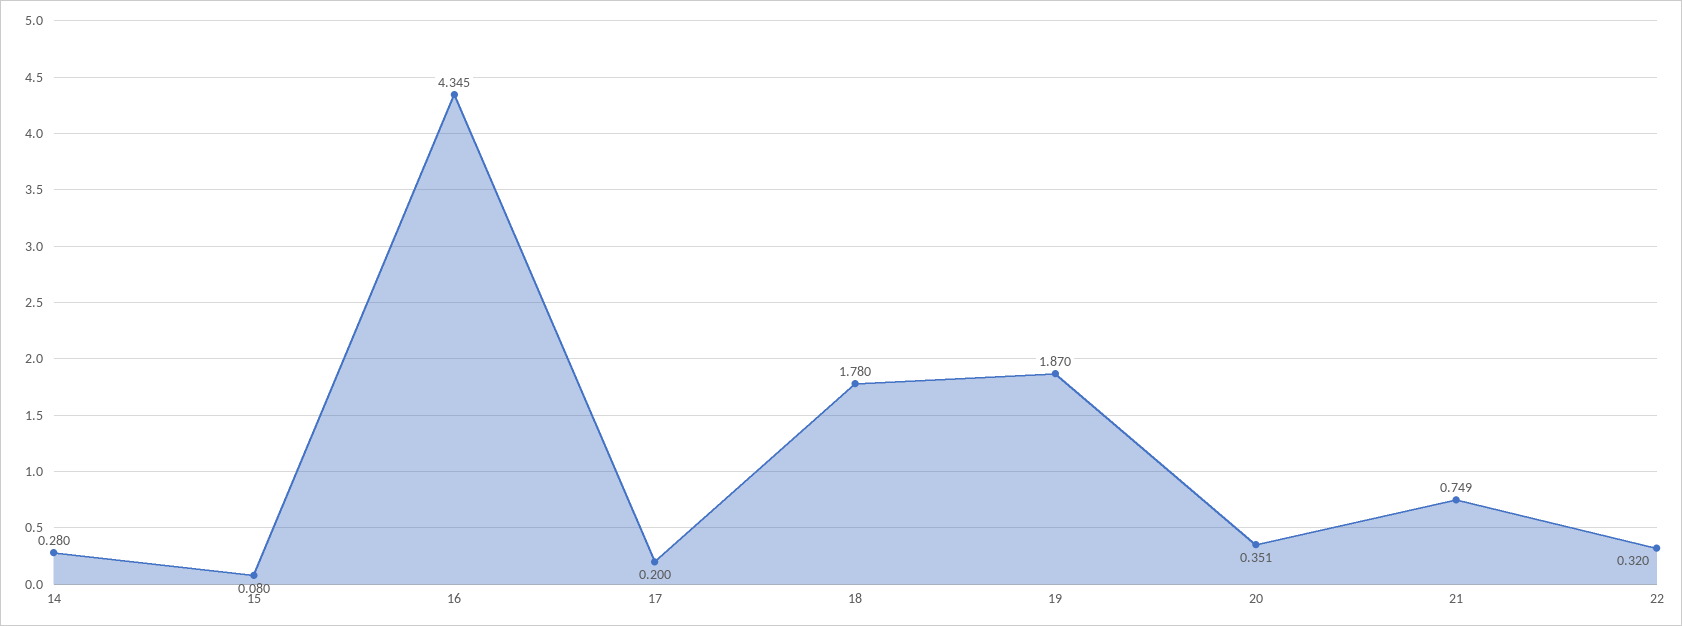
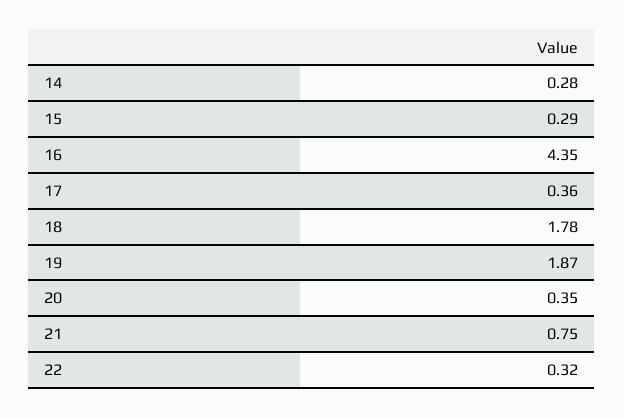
  {
    "14": 0.28,
-   "15": 0.08,
+   "15": 0.29,
    "16": 4.345,
-   "17": 0.2,
+   "17": 0.36,
    "18": 1.78,
    "19": 1.87,
    "20": 0.351,
    "21": 0.749,
    "22": 0.32
  }

